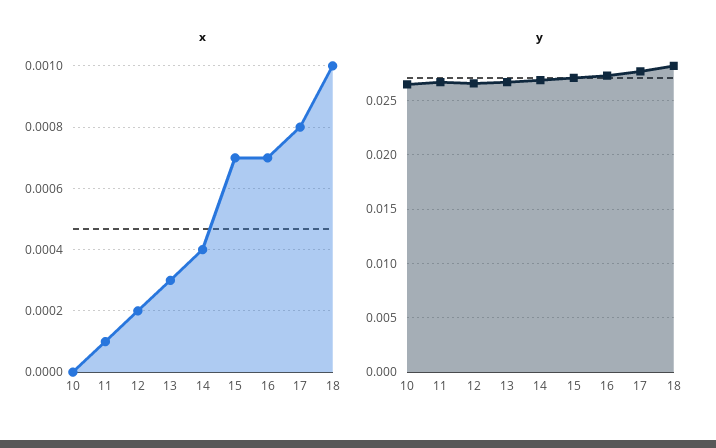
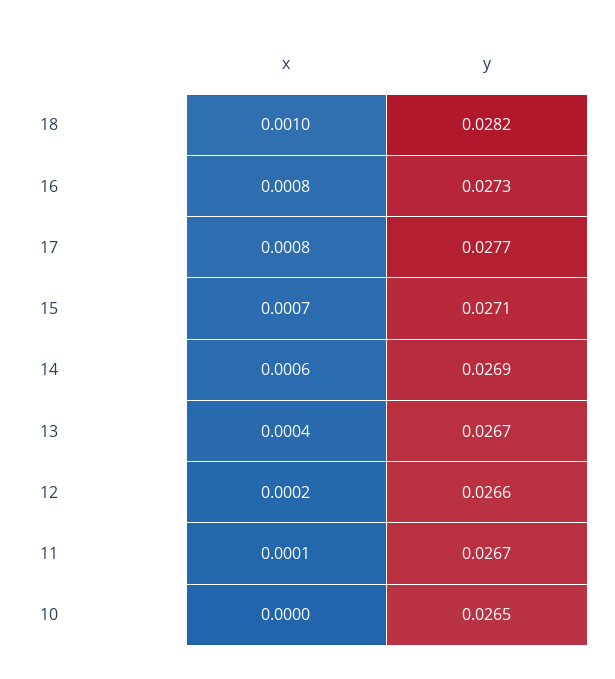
  {
    "x": {
      "10": 0,
      "11": 0.0001,
      "12": 0.0002,
-     "13": 0.0003,
+     "13": 0.0004,
-     "14": 0.0004,
+     "14": 0.0006,
      "15": 0.0007,
-     "16": 0.0007,
+     "16": 0.0008,
      "17": 0.0008,
      "18": 0.001
    },
    "y": {
      "10": 0.0265,
      "11": 0.0267,
      "12": 0.0266,
      "13": 0.0267,
      "14": 0.0269,
      "15": 0.0271,
      "16": 0.0273,
      "17": 0.0277,
      "18": 0.0282
    }
  }

